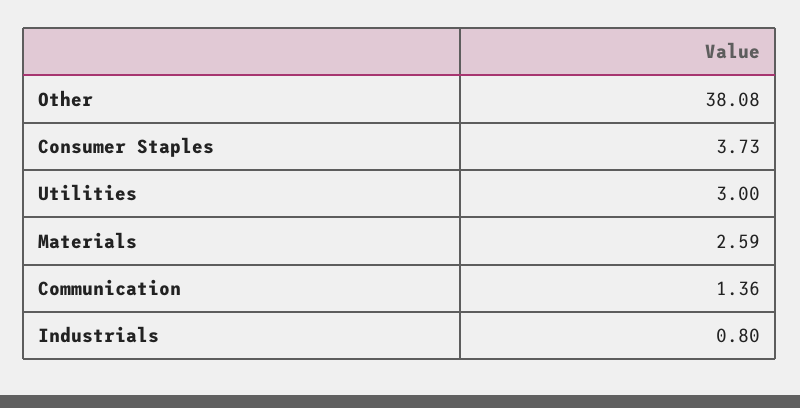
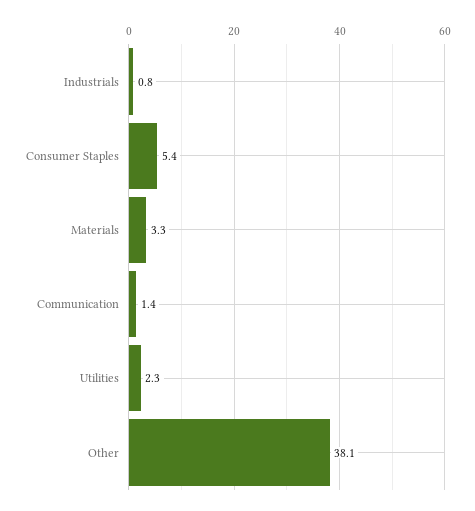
  {
    "Other": 38.08,
-   "Consumer Staples": 3.73,
+   "Consumer Staples": 5.4,
-   "Utilities": 3,
+   "Utilities": 2.3,
-   "Materials": 2.59,
+   "Materials": 3.3,
    "Communication": 1.36,
    "Industrials": 0.8
  }

